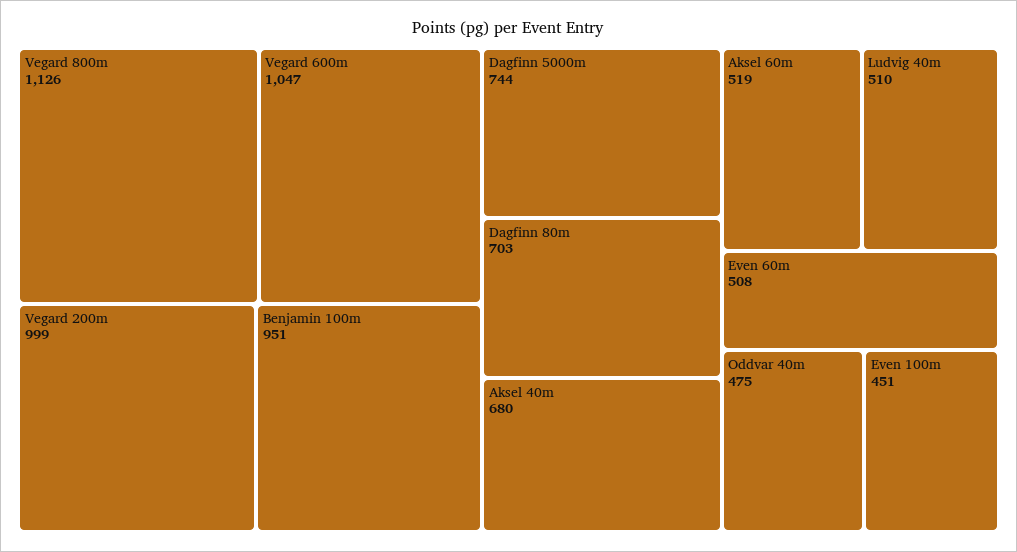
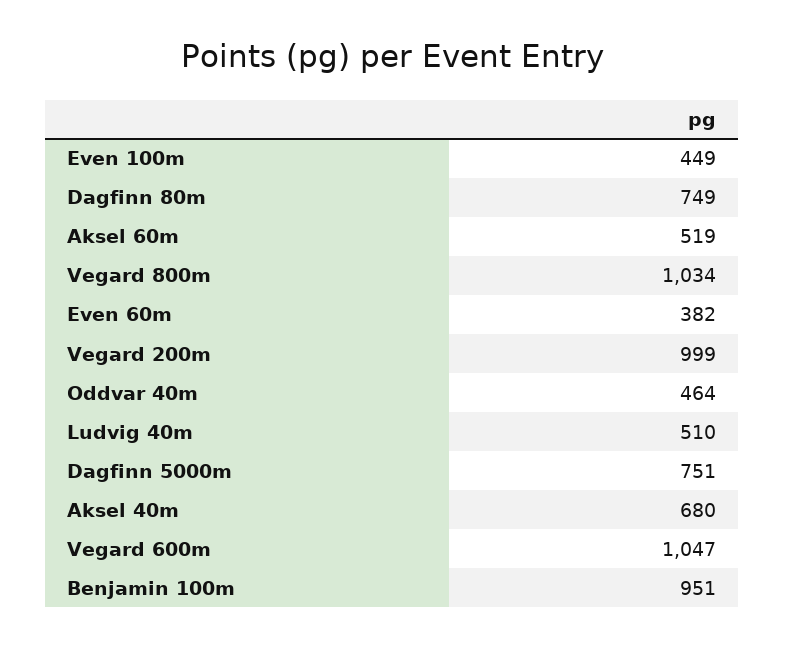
  {
-   "Vegard 800m": 1126,
+   "Vegard 800m": 1034,
    "Vegard 600m": 1047,
    "Vegard 200m": 999,
    "Benjamin 100m": 951,
-   "Dagfinn 5000m": 744,
+   "Dagfinn 5000m": 751,
-   "Dagfinn 80m": 703,
+   "Dagfinn 80m": 749,
    "Aksel 40m": 680,
    "Aksel 60m": 519,
    "Ludvig 40m": 510,
-   "Even 60m": 508,
+   "Even 60m": 382,
-   "Oddvar 40m": 475,
+   "Oddvar 40m": 464,
-   "Even 100m": 451
+   "Even 100m": 449
  }

